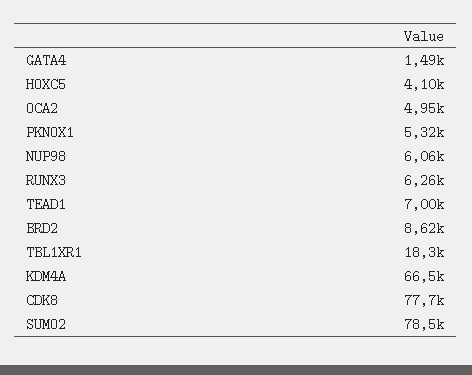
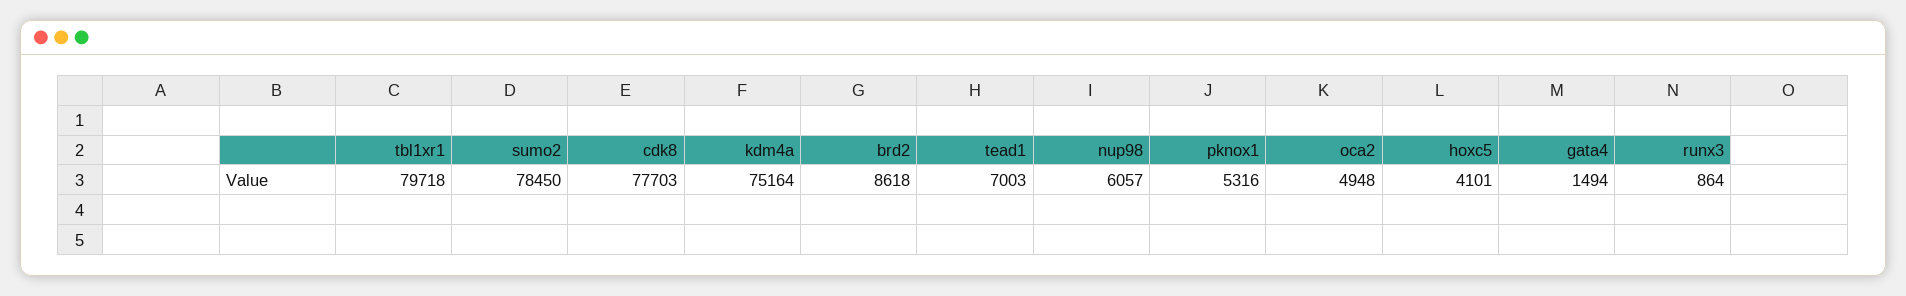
  {
    "GATA4": 1494,
    "HOXC5": 4101,
    "OCA2": 4948,
    "PKNOX1": 5316,
    "NUP98": 6057,
-   "RUNX3": 6260,
+   "RUNX3": 864,
    "TEAD1": 7003,
    "BRD2": 8618,
-   "TBL1XR1": 18300,
+   "TBL1XR1": 79718,
-   "KDM4A": 66500,
+   "KDM4A": 75164,
    "CDK8": 77703,
    "SUMO2": 78450
  }

